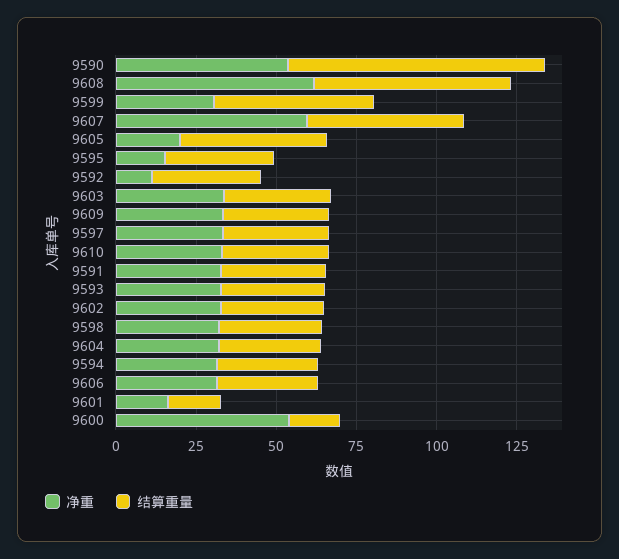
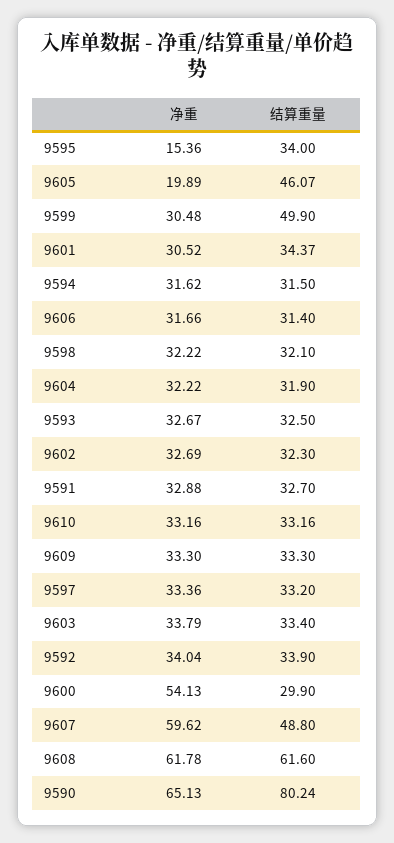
  {
    "净重": {
-     "9590": 55,
+     "9590": 65.13,
      "9608": 61.78,
      "9599": 30.48,
      "9607": 59.62,
      "9605": 19.89,
      "9595": 15.36,
-     "9592": 10,
+     "9592": 34.04,
      "9603": 33.79,
      "9609": 33.3,
      "9597": 33.36,
      "9610": 33.16,
      "9591": 32.88,
      "9593": 32.67,
      "9602": 32.69,
      "9598": 32.22,
      "9604": 32.22,
      "9594": 31.62,
      "9606": 31.66,
-     "9601": 15,
+     "9601": 30.52,
      "9600": 54.13
    },
    "结算重量": {
      "9590": 80.24,
      "9608": 61.6,
      "9599": 49.9,
      "9607": 48.8,
      "9605": 46.07,
      "9595": 34,
      "9592": 33.9,
      "9603": 33.4,
      "9609": 33.3,
      "9597": 33.2,
      "9610": 33.16,
      "9591": 32.7,
      "9593": 32.5,
      "9602": 32.3,
      "9598": 32.1,
      "9604": 31.9,
      "9594": 31.5,
      "9606": 31.4,
-     "9601": 15,
+     "9601": 34.37,
-     "9600": 15
+     "9600": 29.9
    }
  }

